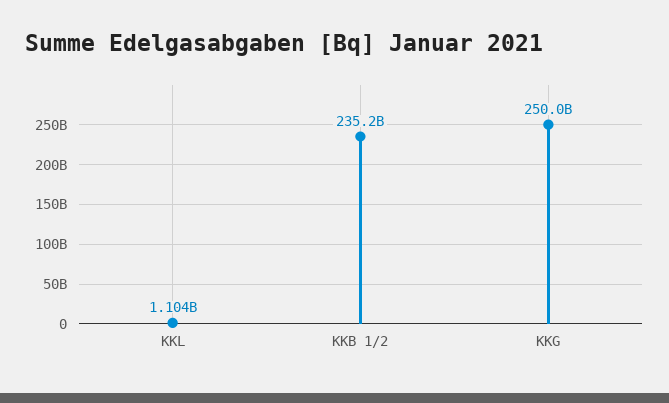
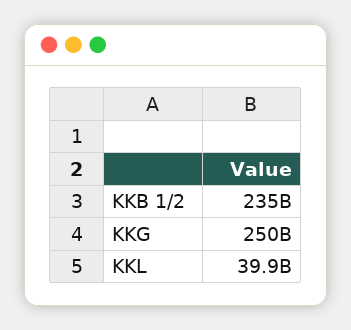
  {
-   "KKL": 1104000000,
+   "KKL": 39900000000,
    "KKB 1/2": 235200000000,
    "KKG": 250000000000
  }

